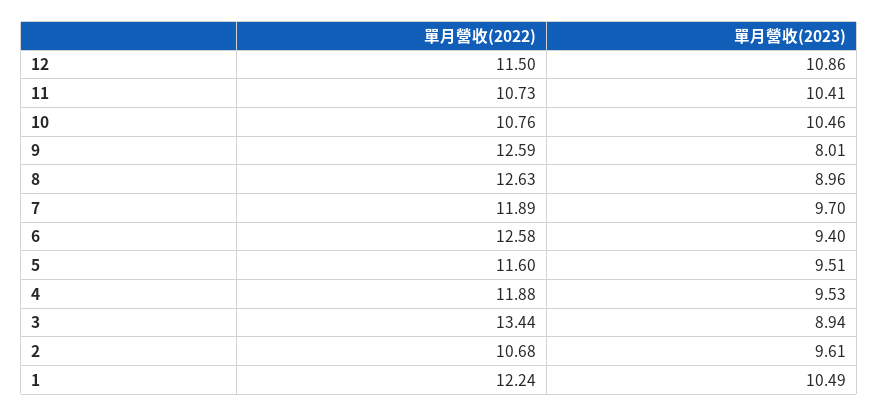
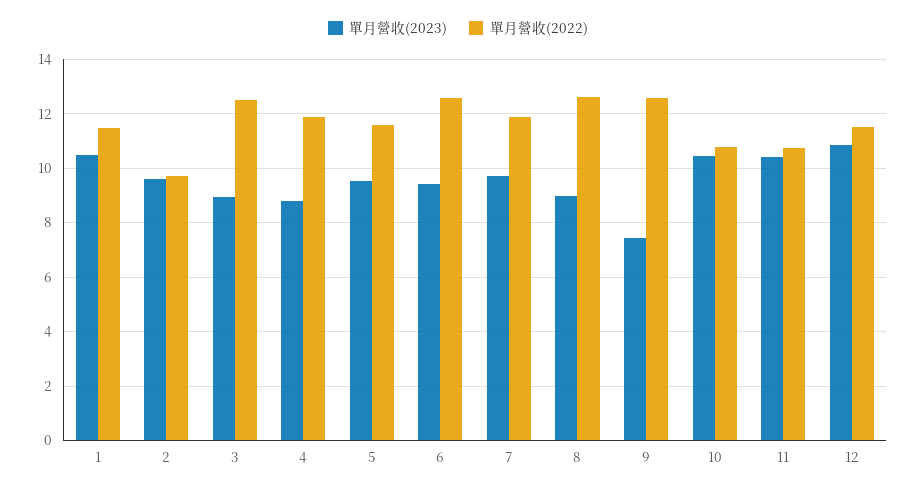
  {
    "單月營收(2022)": {
      "12": 11.5,
      "11": 10.73,
      "10": 10.76,
      "9": 12.59,
      "8": 12.63,
      "7": 11.89,
      "6": 12.58,
      "5": 11.6,
      "4": 11.88,
-     "3": 13.44,
+     "3": 12.5,
-     "2": 10.68,
+     "2": 9.75,
-     "1": 12.24
+     "1": 11.5
    },
    "單月營收(2023)": {
      "12": 10.86,
      "11": 10.41,
      "10": 10.46,
-     "9": 8.01,
+     "9": 7.5,
      "8": 8.96,
      "7": 9.7,
      "6": 9.4,
      "5": 9.51,
-     "4": 9.53,
+     "4": 8.75,
      "3": 8.94,
      "2": 9.61,
      "1": 10.49
    }
  }

